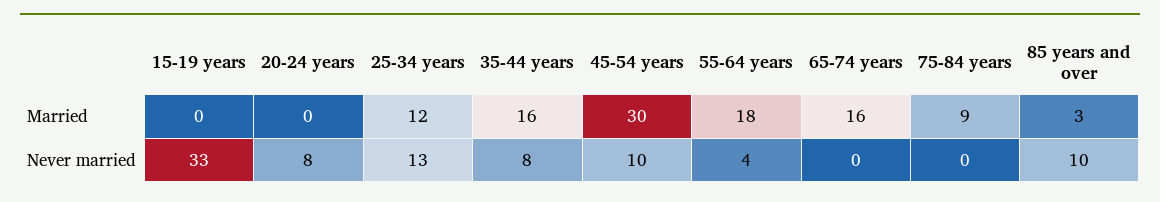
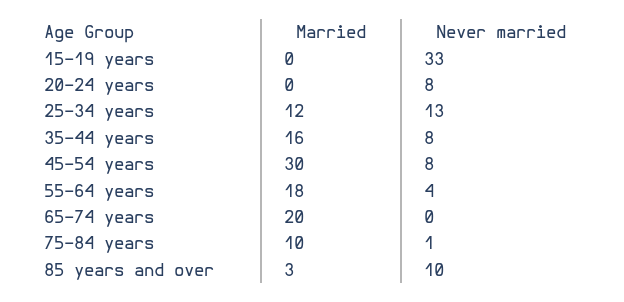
  {
    "15-19 years": {
      "Married": 0,
      "Never married": 33
    },
    "20-24 years": {
      "Married": 0,
      "Never married": 8
    },
    "25-34 years": {
      "Married": 12,
      "Never married": 13
    },
    "35-44 years": {
      "Married": 16,
      "Never married": 8
    },
    "45-54 years": {
      "Married": 30,
-     "Never married": 10
+     "Never married": 8
    },
    "55-64 years": {
      "Married": 18,
      "Never married": 4
    },
    "65-74 years": {
-     "Married": 16,
+     "Married": 20,
      "Never married": 0
    },
    "75-84 years": {
-     "Married": 9,
+     "Married": 10,
-     "Never married": 0
+     "Never married": 1
    },
    "85 years and over": {
      "Married": 3,
      "Never married": 10
    }
  }

